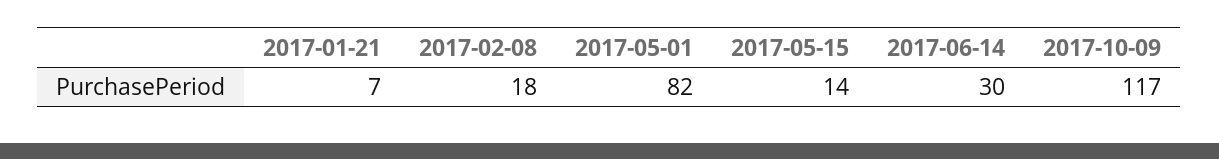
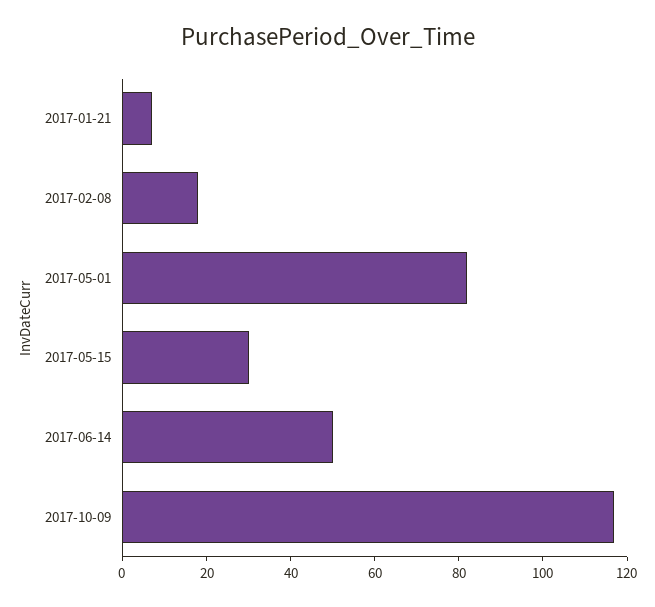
  {
    "2017-01-21": 7,
    "2017-02-08": 18,
    "2017-05-01": 82,
-   "2017-05-15": 14,
+   "2017-05-15": 30,
-   "2017-06-14": 30,
+   "2017-06-14": 50,
    "2017-10-09": 117
  }

